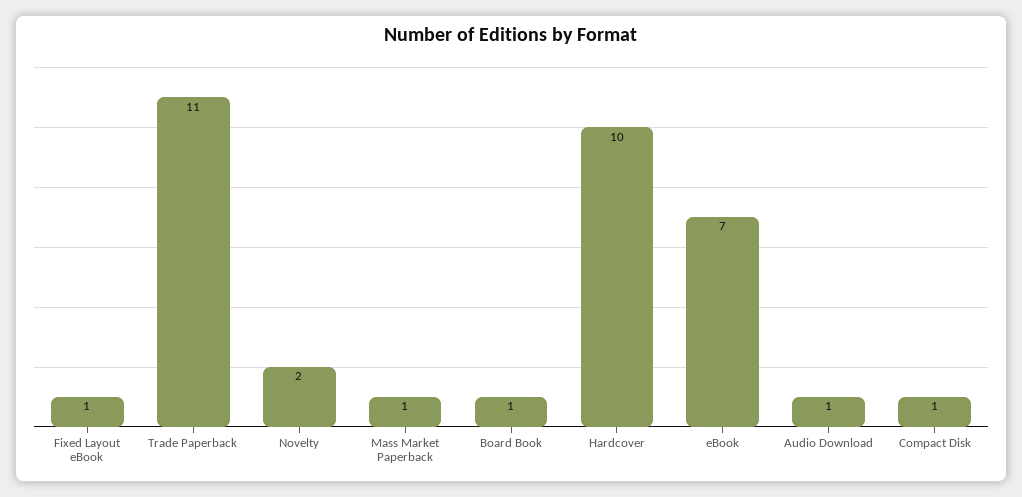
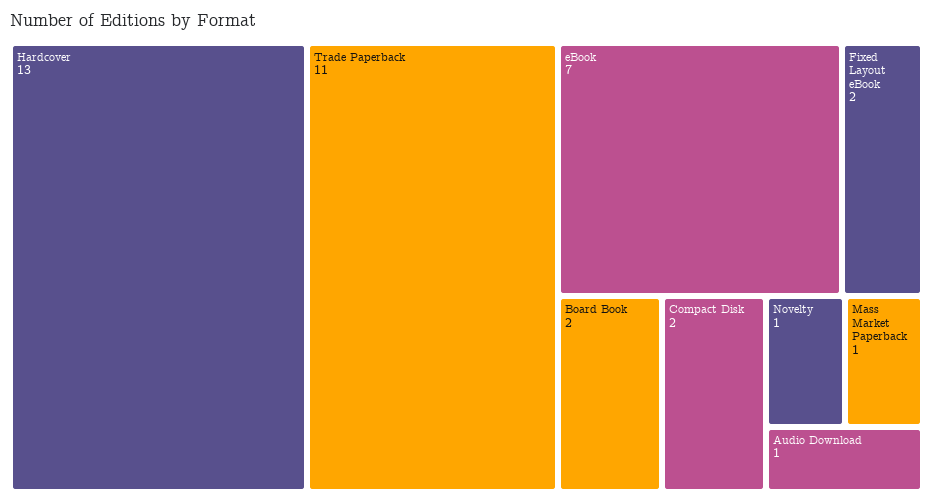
  {
-   "Fixed Layout eBook": 1,
+   "Fixed Layout eBook": 2,
    "Trade Paperback": 11,
-   "Novelty": 2,
+   "Novelty": 1,
    "Mass Market Paperback": 1,
-   "Board Book": 1,
+   "Board Book": 2,
-   "Hardcover": 10,
+   "Hardcover": 13,
    "eBook": 7,
    "Audio Download": 1,
-   "Compact Disk": 1
+   "Compact Disk": 2
  }

